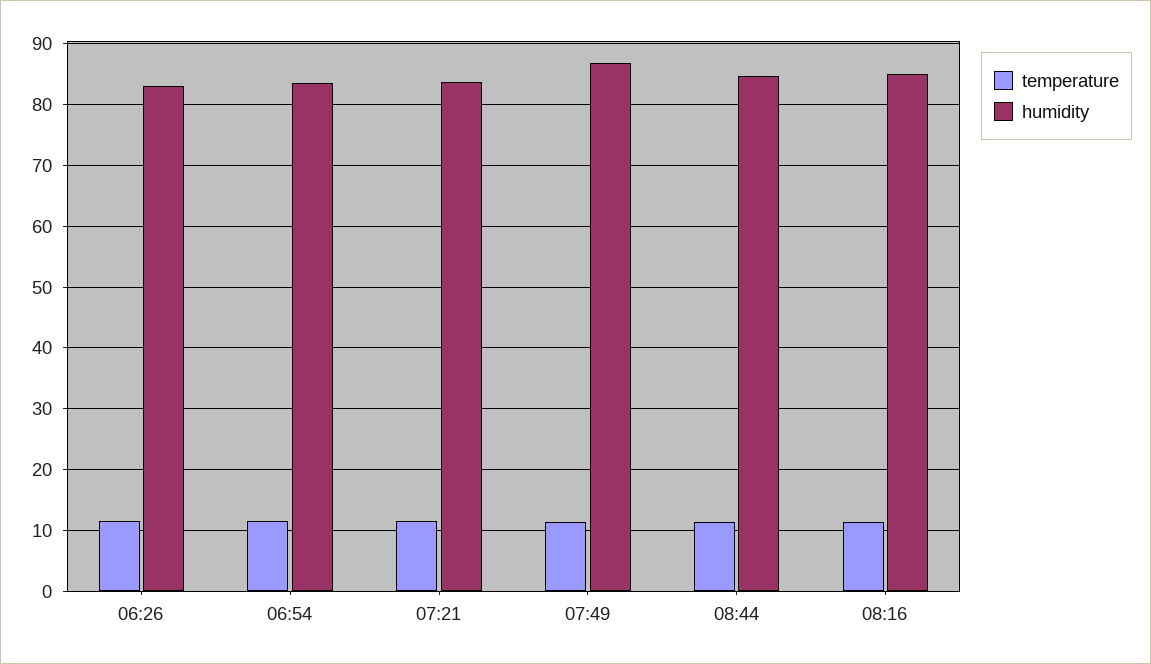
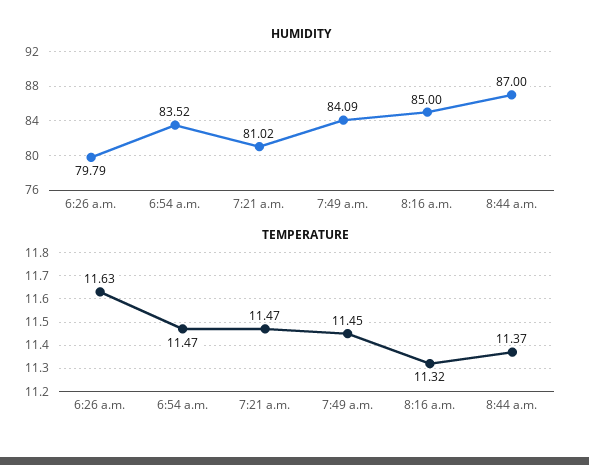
  {
    "temperature": {
      "06:26": 11.63,
      "06:54": 11.47,
      "07:21": 11.47,
      "07:49": 11.45,
      "08:44": 11.37,
      "08:16": 11.32
    },
    "humidity": {
-     "06:26": 83,
+     "06:26": 79.79,
      "06:54": 83.52,
-     "07:21": 84,
+     "07:21": 81.02,
-     "07:49": 87,
+     "07:49": 84.09,
-     "08:44": 85,
+     "08:44": 87,
      "08:16": 85
    }
  }

